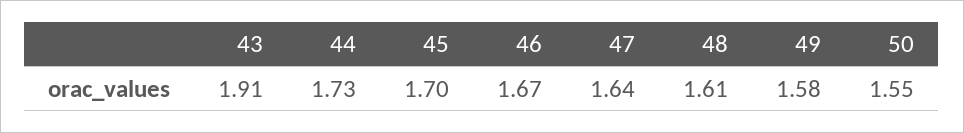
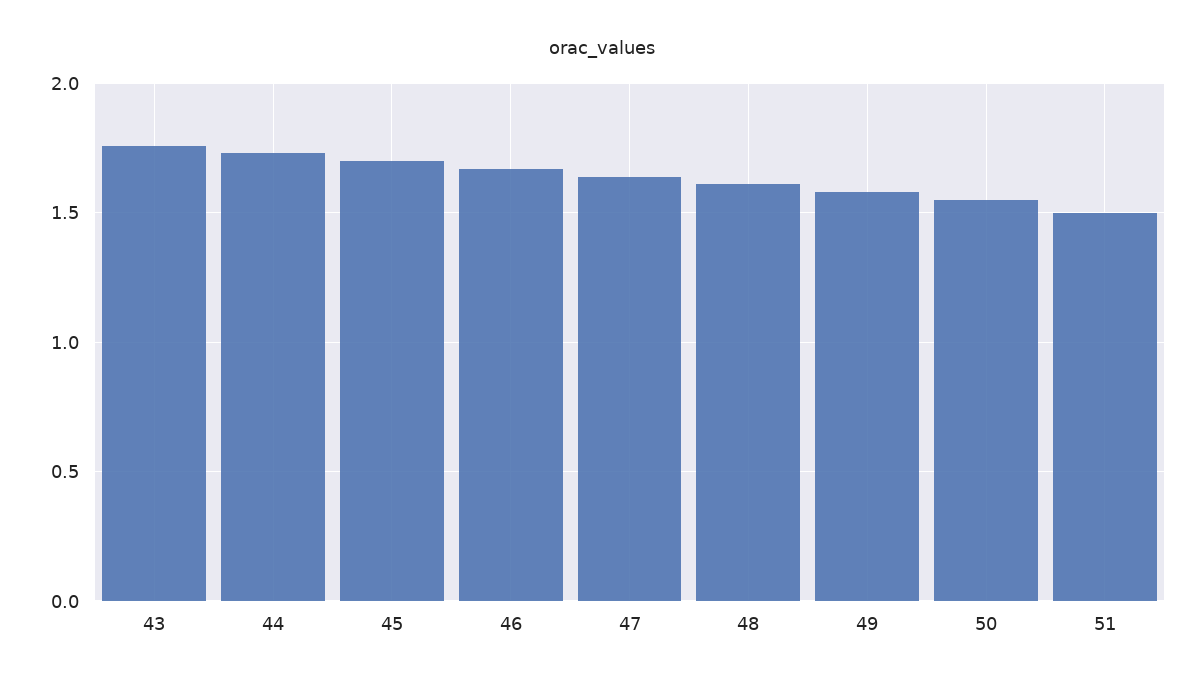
  {
-   "43": 1.91,
+   "43": 1.75,
    "44": 1.73,
    "45": 1.7,
    "46": 1.67,
    "47": 1.64,
    "48": 1.61,
    "49": 1.58,
-   "50": 1.55
+   "50": 1.55,
+   "51": 1.5
  }

